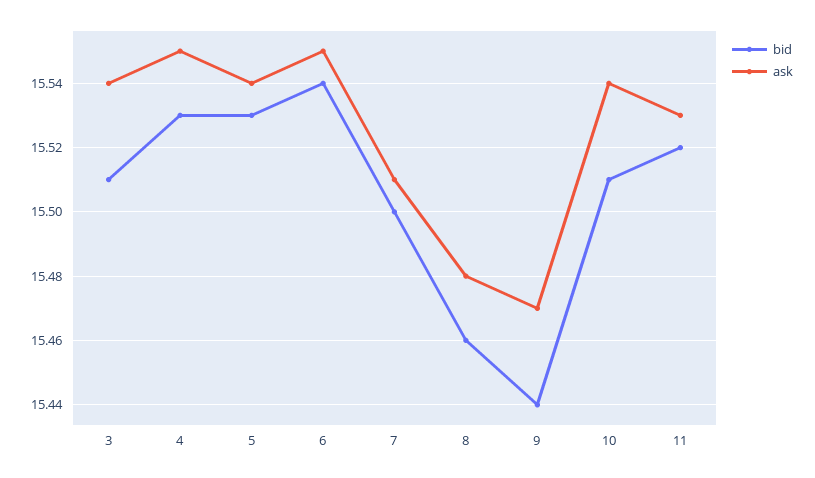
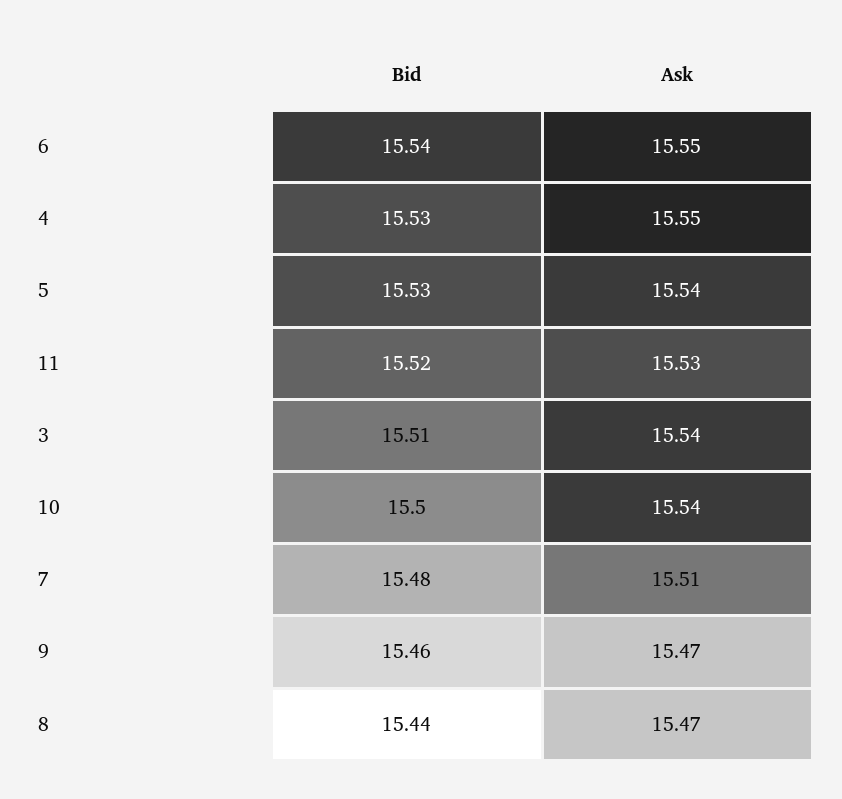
  {
    "bid": {
      "3": 15.51,
      "4": 15.53,
      "5": 15.53,
      "6": 15.54,
-     "7": 15.5,
+     "7": 15.48,
-     "8": 15.46,
+     "8": 15.44,
-     "9": 15.44,
+     "9": 15.46,
-     "10": 15.51,
+     "10": 15.5,
      "11": 15.52
    },
    "ask": {
      "3": 15.54,
      "4": 15.55,
      "5": 15.54,
      "6": 15.55,
      "7": 15.51,
-     "8": 15.48,
+     "8": 15.47,
      "9": 15.47,
      "10": 15.54,
      "11": 15.53
    }
  }

